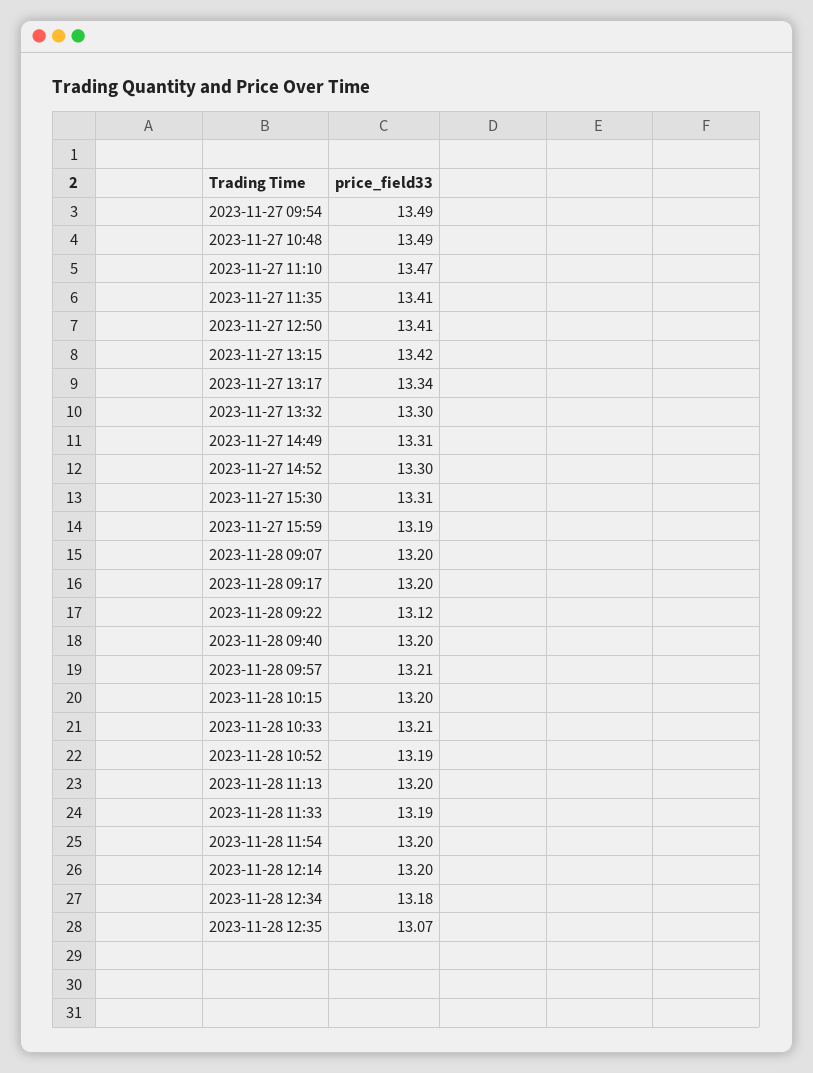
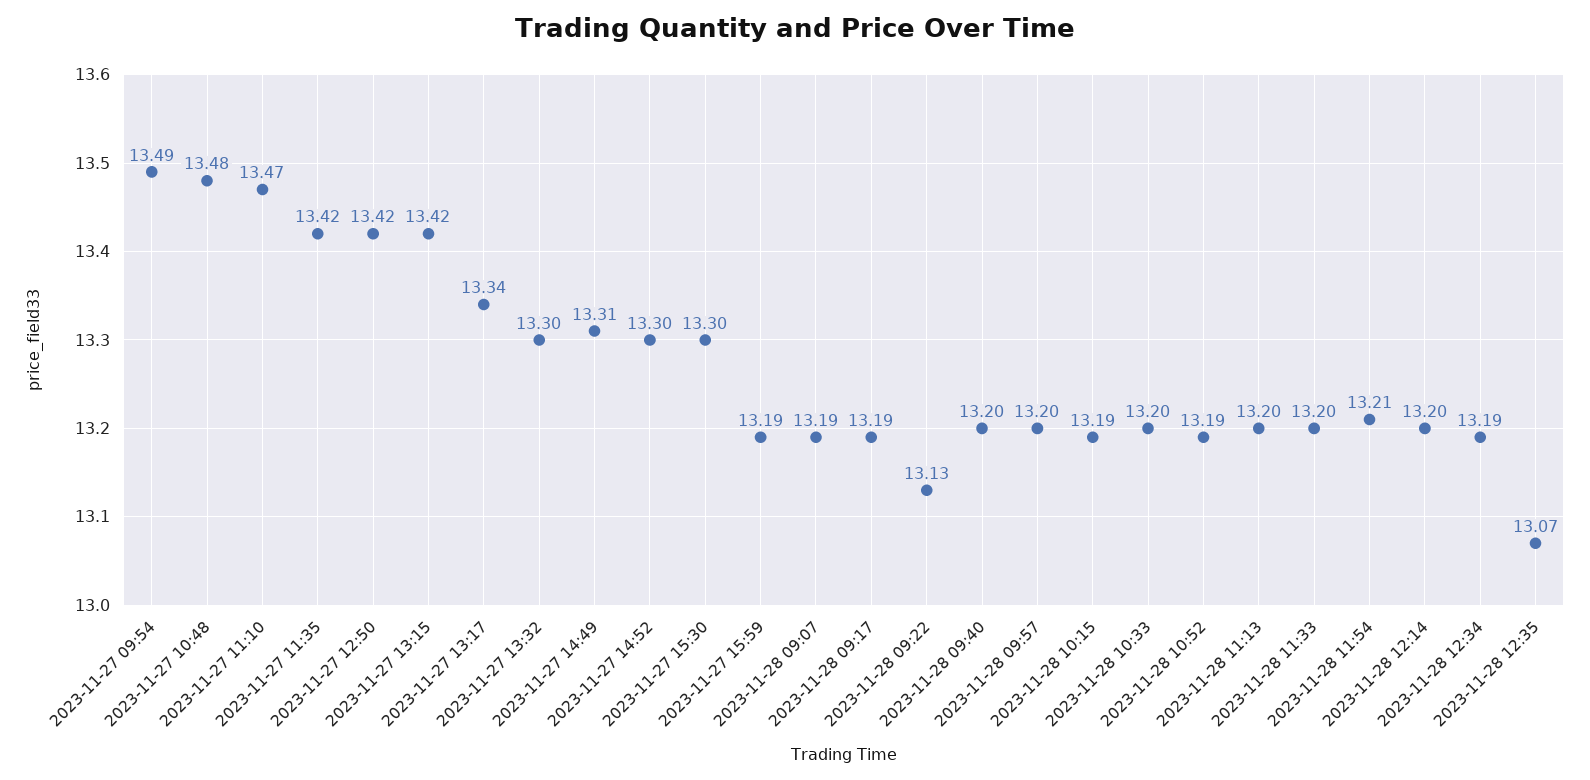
  {
    "2023-11-27 09:54": 13.49,
-   "2023-11-27 10:48": 13.49,
+   "2023-11-27 10:48": 13.48,
    "2023-11-27 11:10": 13.47,
-   "2023-11-27 11:35": 13.41,
+   "2023-11-27 11:35": 13.42,
-   "2023-11-27 12:50": 13.41,
+   "2023-11-27 12:50": 13.42,
    "2023-11-27 13:15": 13.42,
    "2023-11-27 13:17": 13.34,
    "2023-11-27 13:32": 13.3,
    "2023-11-27 14:49": 13.31,
    "2023-11-27 14:52": 13.3,
-   "2023-11-27 15:30": 13.31,
+   "2023-11-27 15:30": 13.3,
    "2023-11-27 15:59": 13.19,
-   "2023-11-28 09:07": 13.2,
+   "2023-11-28 09:07": 13.19,
-   "2023-11-28 09:17": 13.2,
+   "2023-11-28 09:17": 13.19,
-   "2023-11-28 09:22": 13.12,
+   "2023-11-28 09:22": 13.13,
    "2023-11-28 09:40": 13.2,
-   "2023-11-28 09:57": 13.21,
+   "2023-11-28 09:57": 13.2,
-   "2023-11-28 10:15": 13.2,
+   "2023-11-28 10:15": 13.19,
-   "2023-11-28 10:33": 13.21,
+   "2023-11-28 10:33": 13.2,
    "2023-11-28 10:52": 13.19,
    "2023-11-28 11:13": 13.2,
-   "2023-11-28 11:33": 13.19,
+   "2023-11-28 11:33": 13.2,
-   "2023-11-28 11:54": 13.2,
+   "2023-11-28 11:54": 13.21,
    "2023-11-28 12:14": 13.2,
-   "2023-11-28 12:34": 13.18,
+   "2023-11-28 12:34": 13.19,
    "2023-11-28 12:35": 13.07
  }

